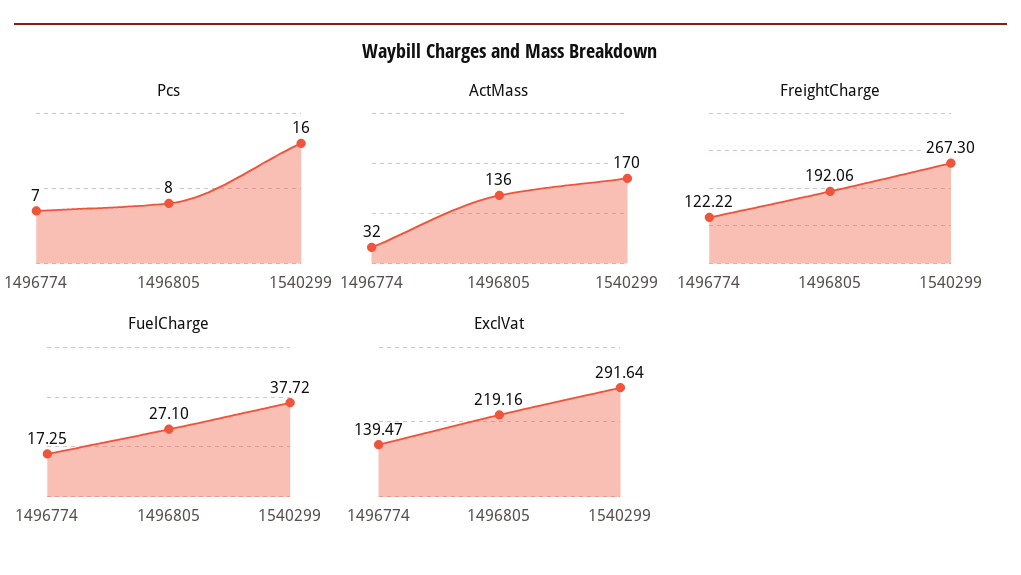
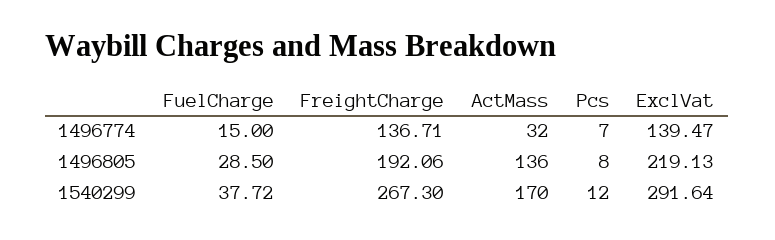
  {
    "Pcs": {
      "1496774": 7,
      "1496805": 8,
-     "1540299": 16
+     "1540299": 12
    },
    "ActMass": {
      "1496774": 32,
      "1496805": 136,
      "1540299": 170
    },
    "FreightCharge": {
-     "1496774": 122.22,
+     "1496774": 136.71,
      "1496805": 192.06,
      "1540299": 267.3
    },
    "FuelCharge": {
-     "1496774": 17.25,
+     "1496774": 15,
-     "1496805": 27.1,
+     "1496805": 28.5,
      "1540299": 37.72
    },
    "ExclVat": {
      "1496774": 139.47,
-     "1496805": 219.16,
+     "1496805": 219.13,
      "1540299": 291.64
    }
  }

